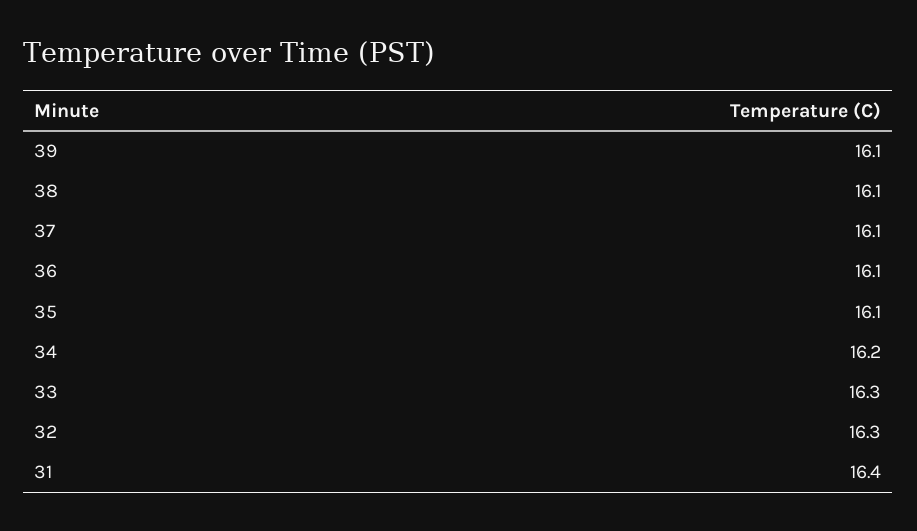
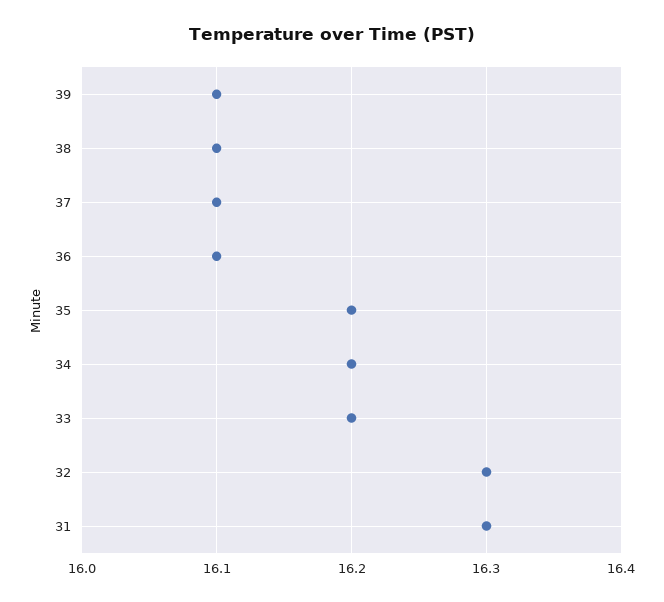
  {
    "39": 16.1,
    "38": 16.1,
    "37": 16.1,
    "36": 16.1,
-   "35": 16.1,
+   "35": 16.2,
    "34": 16.2,
-   "33": 16.3,
+   "33": 16.2,
    "32": 16.3,
-   "31": 16.4
+   "31": 16.3
  }

